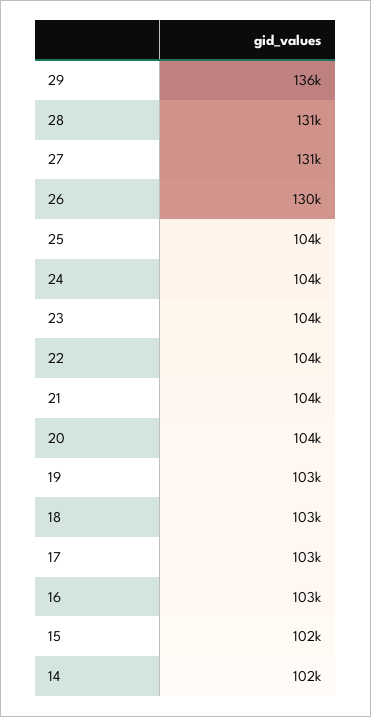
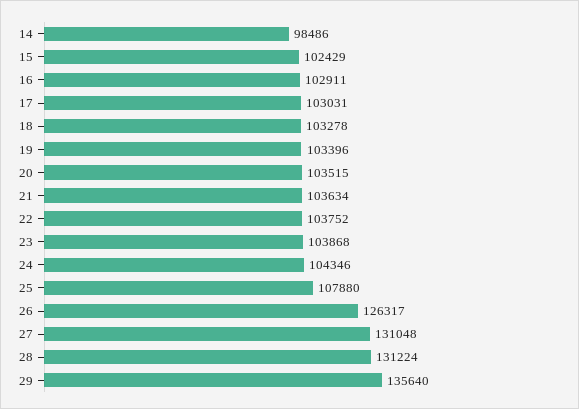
  {
    "29": 135640,
    "28": 131224,
    "27": 131048,
-   "26": 130000,
+   "26": 126317,
-   "25": 104000,
+   "25": 107880,
    "24": 104346,
    "23": 103868,
    "22": 103752,
    "21": 103634,
    "20": 103515,
    "19": 103396,
    "18": 103278,
    "17": 103031,
    "16": 102911,
    "15": 102429,
-   "14": 102000
+   "14": 98486
  }

